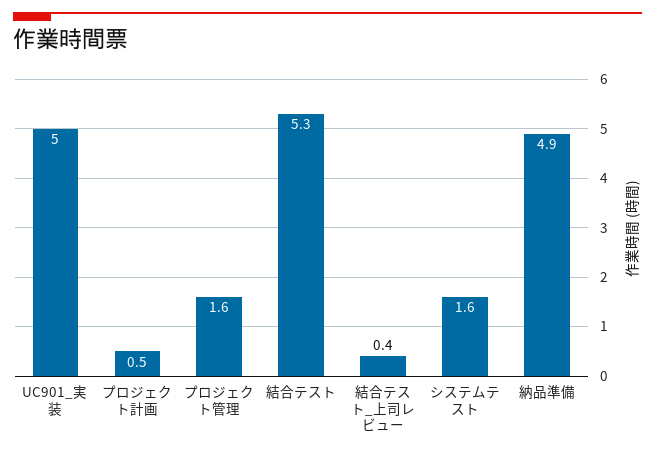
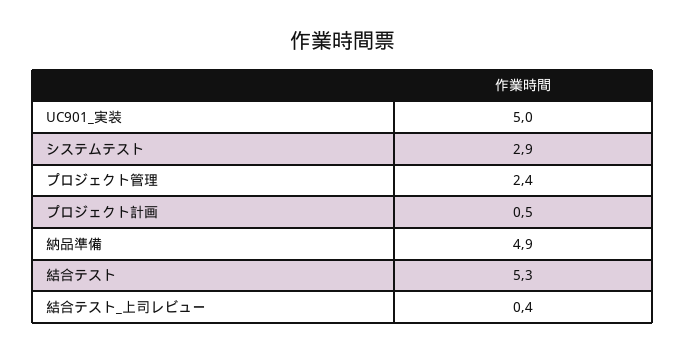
  {
    "UC901_実装": 5,
    "プロジェクト計画": 0.5,
-   "プロジェクト管理": 1.6,
+   "プロジェクト管理": 2.4,
    "結合テスト": 5.3,
    "結合テスト_上司レビュー": 0.4,
-   "システムテスト": 1.6,
+   "システムテスト": 2.9,
    "納品準備": 4.9
  }

